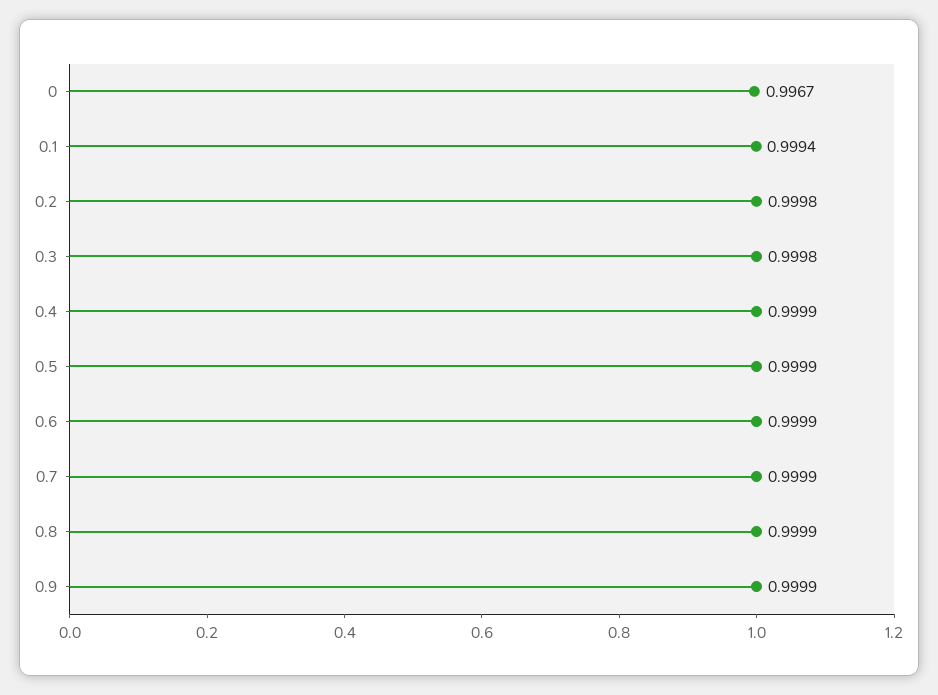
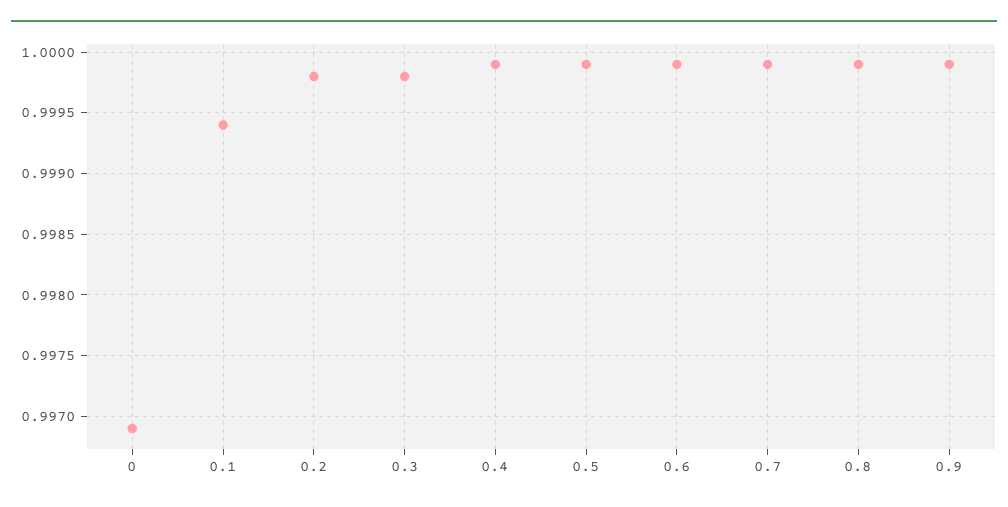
  {
-   "0": 0.9967,
+   "0": 0.9969,
    "0.1": 0.9994,
    "0.2": 0.9998,
    "0.3": 0.9998,
    "0.4": 0.9999,
    "0.5": 0.9999,
    "0.6": 0.9999,
    "0.7": 0.9999,
    "0.8": 0.9999,
    "0.9": 0.9999
  }

